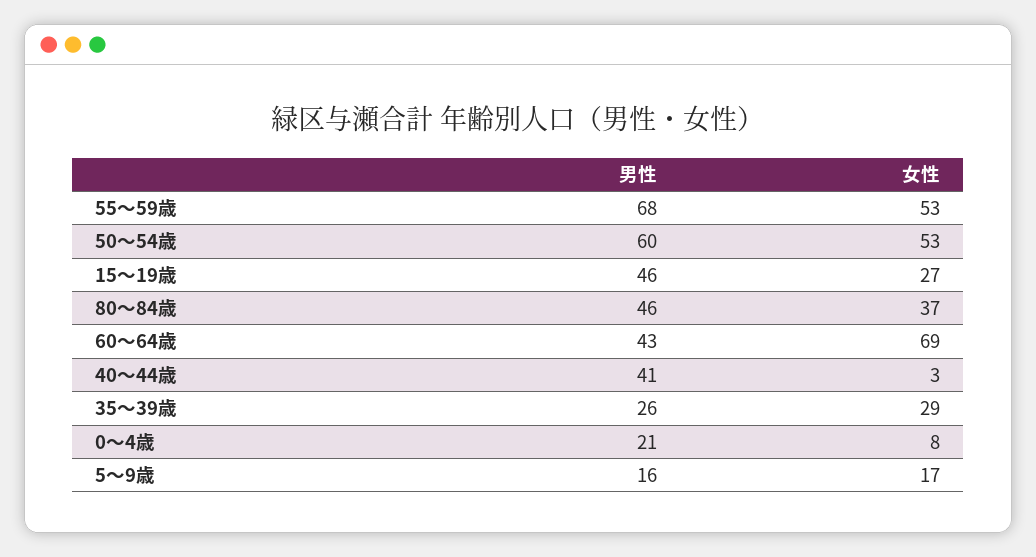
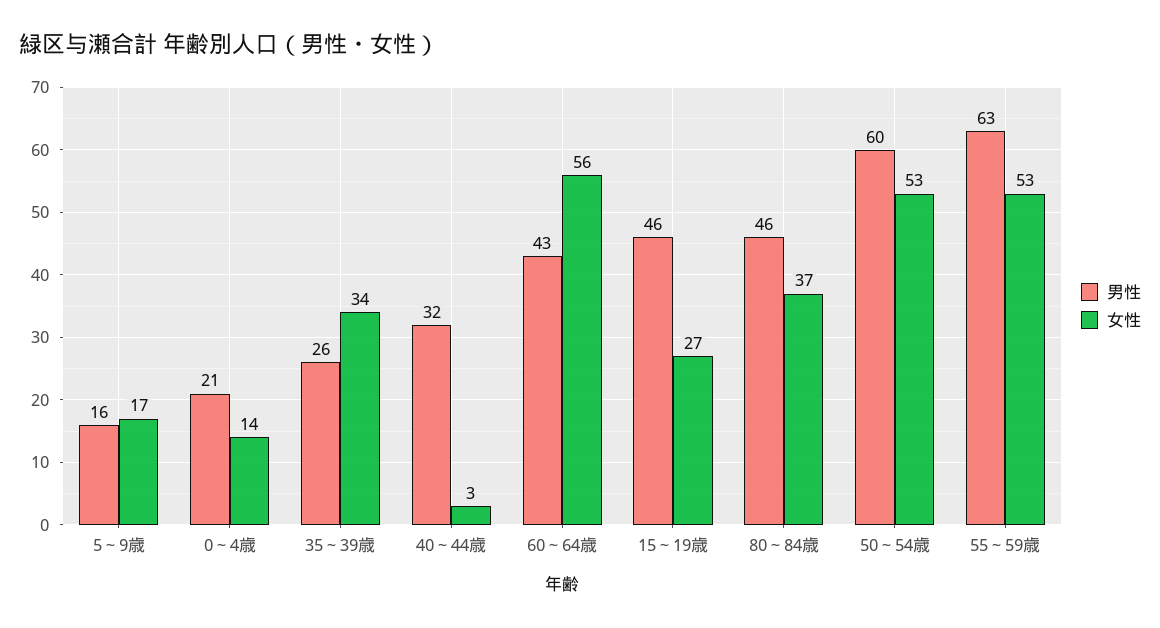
  {
    "男性": {
-     "55～59歳": 68,
+     "55～59歳": 63,
      "50～54歳": 60,
      "15～19歳": 46,
      "80～84歳": 46,
      "60～64歳": 43,
-     "40～44歳": 41,
+     "40～44歳": 32,
      "35～39歳": 26,
      "0～4歳": 21,
      "5～9歳": 16
    },
    "女性": {
      "55～59歳": 53,
      "50～54歳": 53,
      "15～19歳": 27,
      "80～84歳": 37,
-     "60～64歳": 69,
+     "60～64歳": 56,
      "40～44歳": 3,
-     "35～39歳": 29,
+     "35～39歳": 34,
-     "0～4歳": 8,
+     "0～4歳": 14,
      "5～9歳": 17
    }
  }

